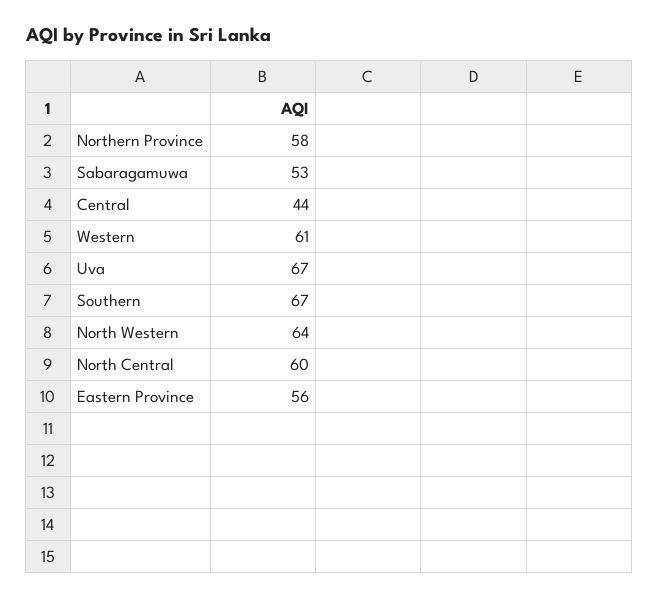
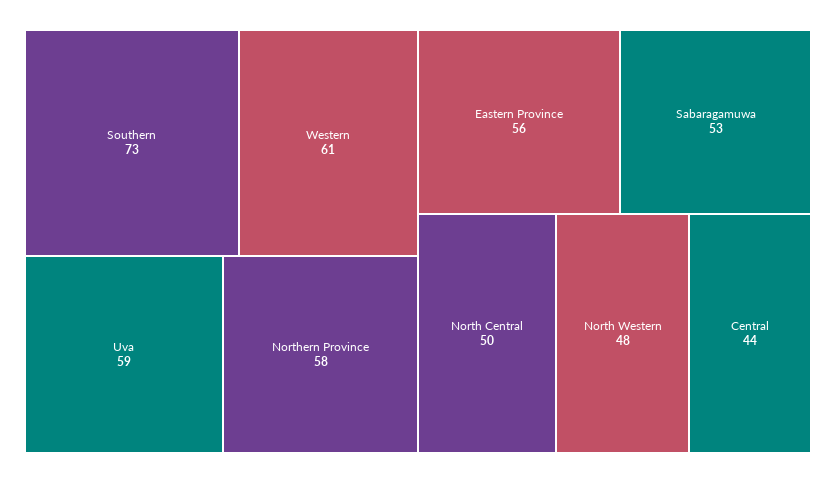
  {
    "Northern Province": 58,
    "Sabaragamuwa": 53,
    "Central": 44,
    "Western": 61,
-   "Uva": 67,
+   "Uva": 59,
-   "Southern": 67,
+   "Southern": 73,
-   "North Western": 64,
+   "North Western": 48,
-   "North Central": 60,
+   "North Central": 50,
    "Eastern Province": 56
  }

